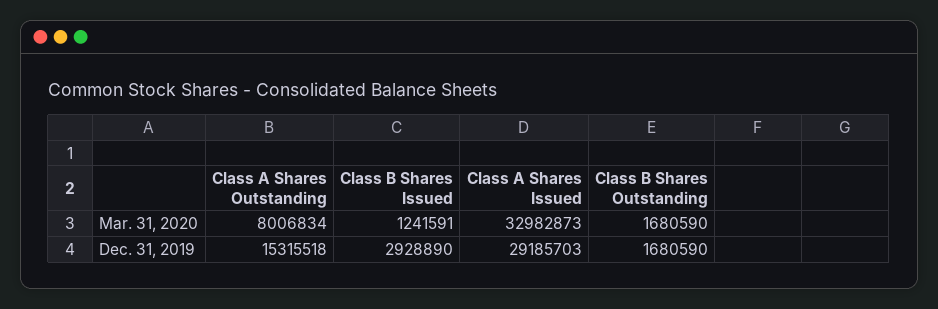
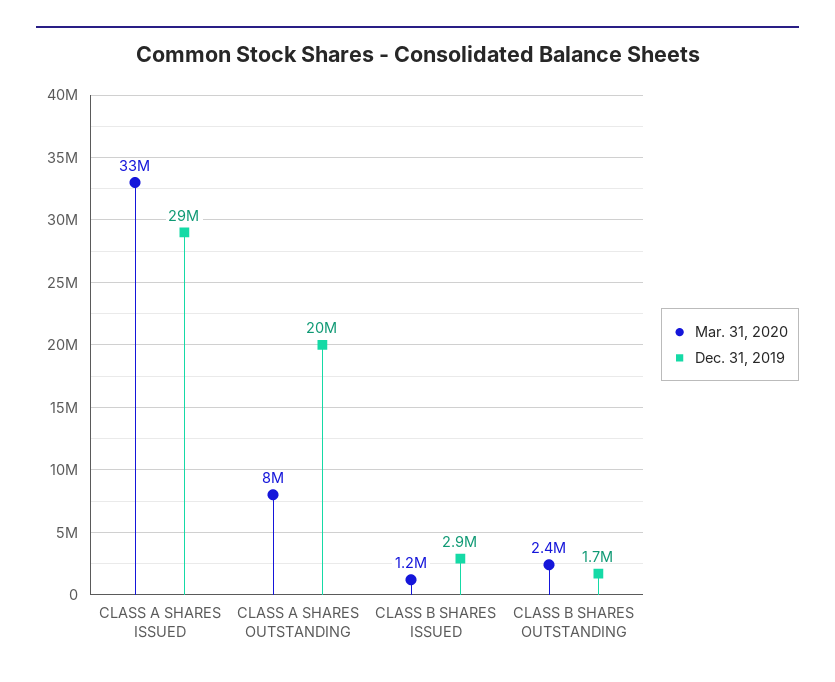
  {
    "Mar. 31, 2020": {
      "Class A Shares Outstanding": 8006834,
      "Class B Shares Issued": 1241591,
      "Class A Shares Issued": 32982873,
-     "Class B Shares Outstanding": 1680590
+     "Class B Shares Outstanding": 2400000
    },
    "Dec. 31, 2019": {
-     "Class A Shares Outstanding": 15315518,
+     "Class A Shares Outstanding": 20000000,
      "Class B Shares Issued": 2928890,
      "Class A Shares Issued": 29185703,
      "Class B Shares Outstanding": 1680590
    }
  }

